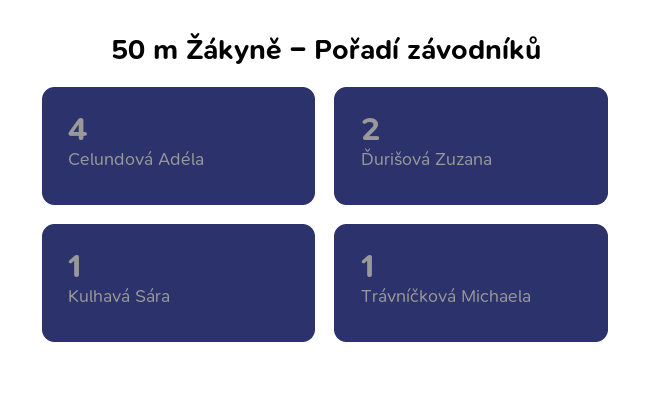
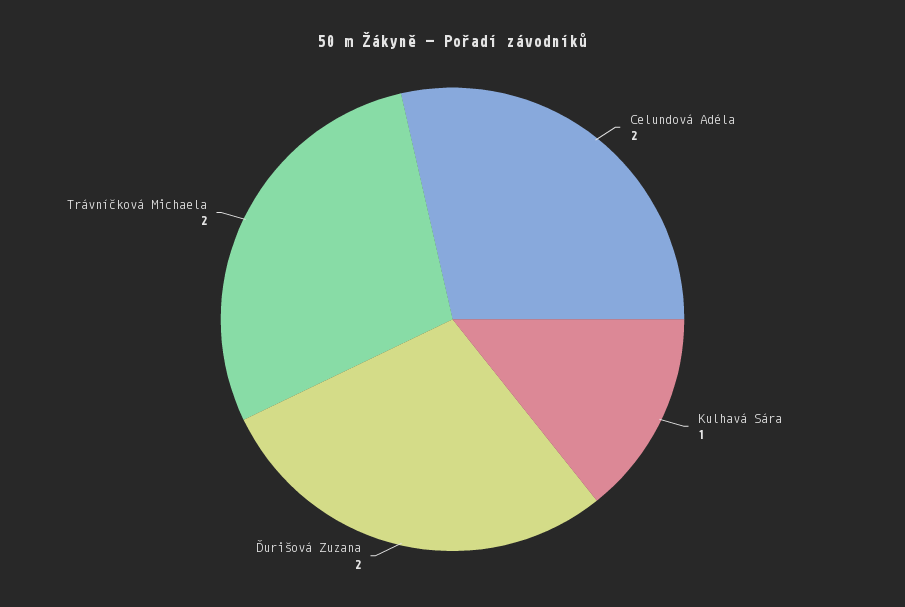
  {
-   "Celundová Adéla": 4,
+   "Celundová Adéla": 2,
    "Ďurišová Zuzana": 2,
    "Kulhavá Sára": 1,
-   "Trávníčková Michaela": 1
+   "Trávníčková Michaela": 2
  }

